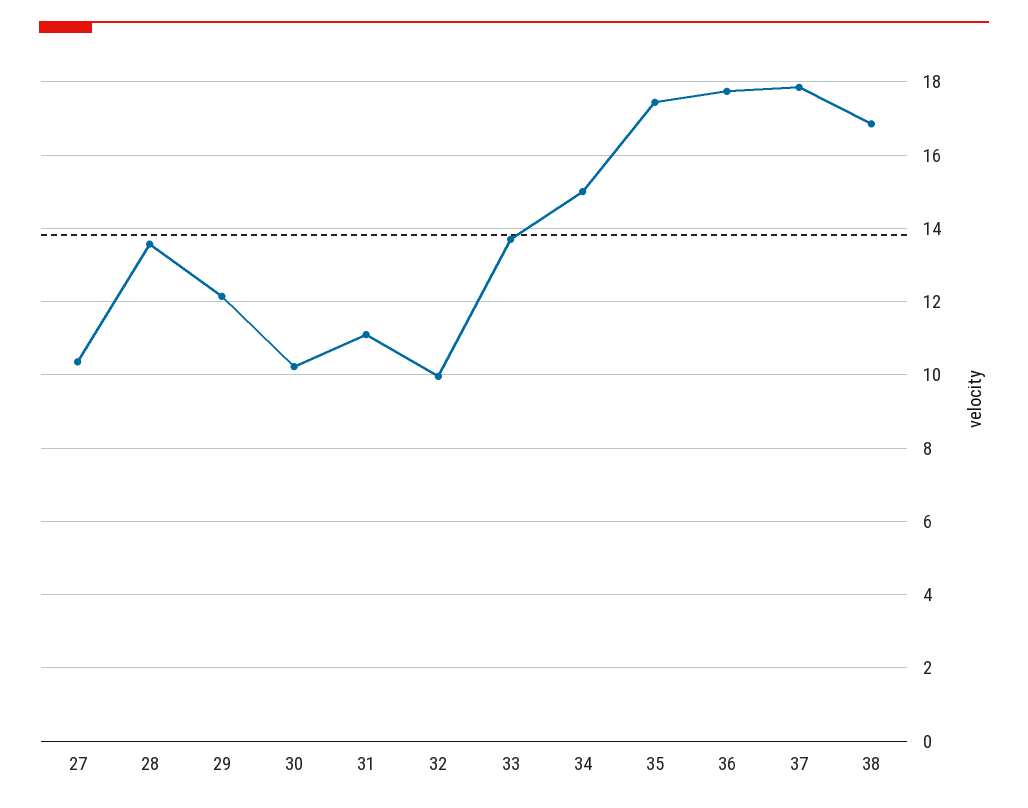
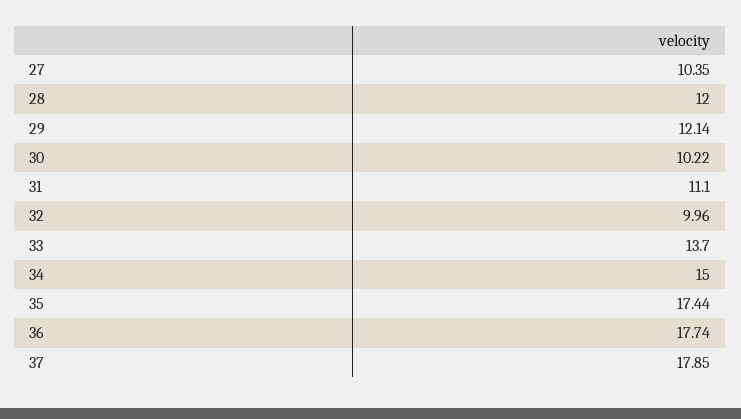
  {
    "27": 10.35,
-   "28": 13.6,
+   "28": 12,
    "29": 12.14,
    "30": 10.22,
    "31": 11.1,
    "32": 9.96,
    "33": 13.7,
    "34": 15,
    "35": 17.44,
    "36": 17.74,
-   "37": 17.85,
+   "37": 17.85
-   "38": 16.8
  }

